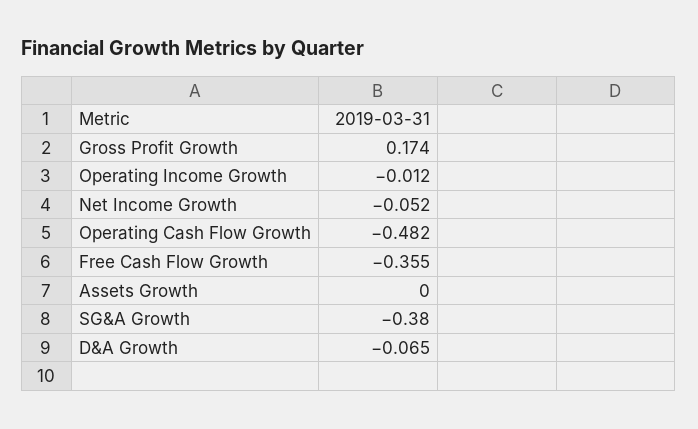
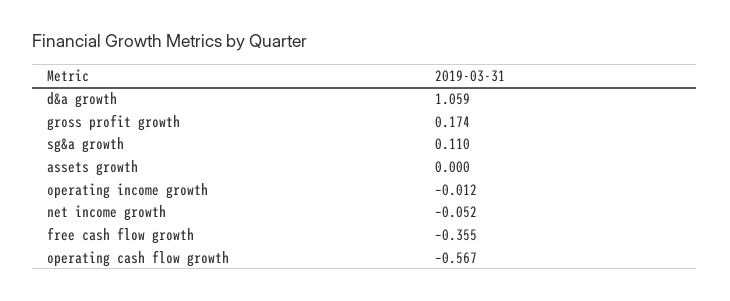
  {
    "Gross Profit Growth": 0.174,
    "Operating Income Growth": -0.012,
    "Net Income Growth": -0.052,
-   "Operating Cash Flow Growth": -0.482,
+   "Operating Cash Flow Growth": -0.567,
    "Free Cash Flow Growth": -0.355,
    "Assets Growth": 0,
-   "SG&A Growth": -0.38,
+   "SG&A Growth": 0.11,
-   "D&A Growth": -0.065
+   "D&A Growth": 1.059
  }

